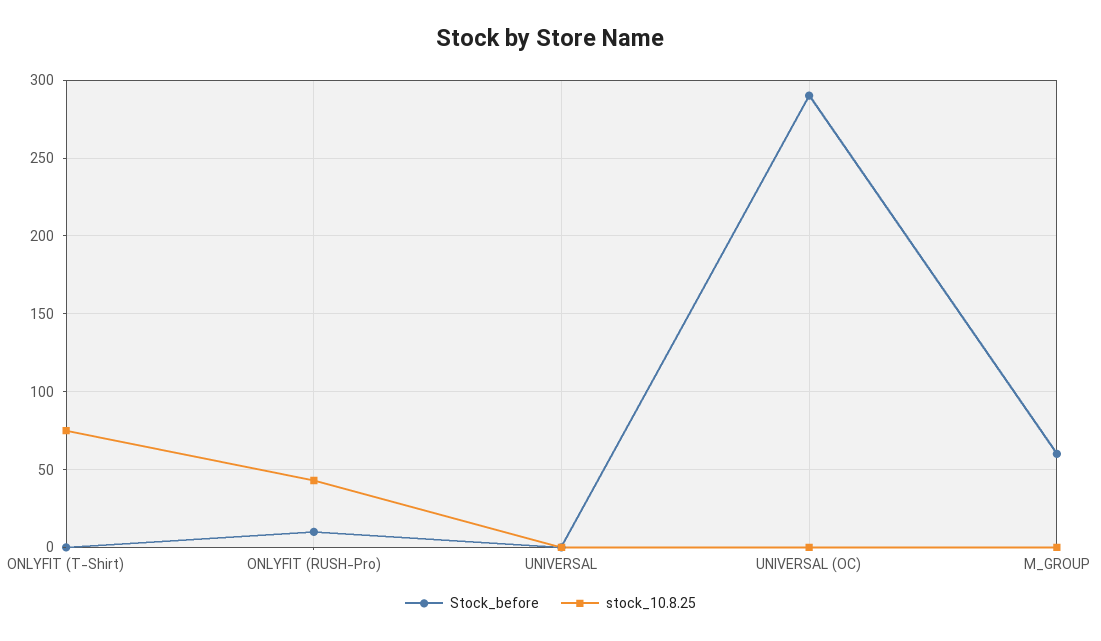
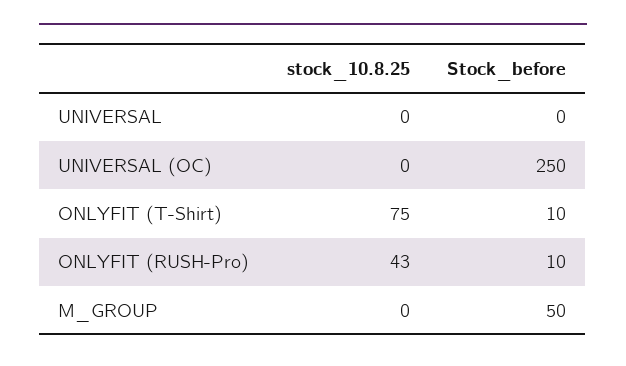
  {
    "Stock_before": {
-     "ONLYFIT (T-Shirt)": 0,
+     "ONLYFIT (T-Shirt)": 10,
      "ONLYFIT (RUSH-Pro)": 10,
      "UNIVERSAL": 0,
-     "UNIVERSAL (OC)": 290,
+     "UNIVERSAL (OC)": 250,
-     "M_GROUP": 60
+     "M_GROUP": 50
    },
    "stock_10.8.25": {
      "ONLYFIT (T-Shirt)": 75,
      "ONLYFIT (RUSH-Pro)": 43,
      "UNIVERSAL": 0,
      "UNIVERSAL (OC)": 0,
      "M_GROUP": 0
    }
  }

